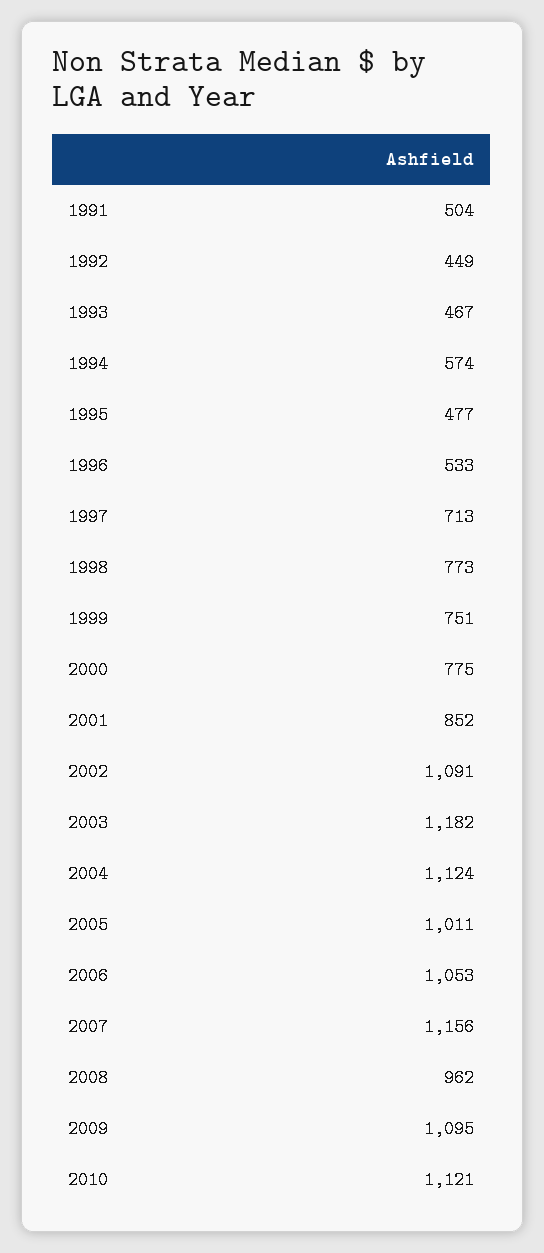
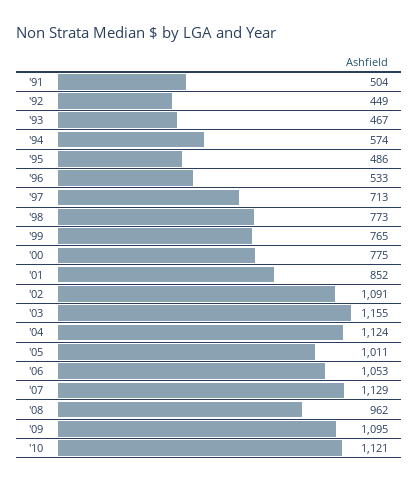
  {
    "1991": 504,
    "1992": 449,
    "1993": 467,
    "1994": 574,
-   "1995": 477,
+   "1995": 486,
    "1996": 533,
    "1997": 713,
    "1998": 773,
-   "1999": 751,
+   "1999": 765,
    "2000": 775,
    "2001": 852,
    "2002": 1091,
-   "2003": 1182,
+   "2003": 1155,
    "2004": 1124,
    "2005": 1011,
    "2006": 1053,
-   "2007": 1156,
+   "2007": 1129,
    "2008": 962,
    "2009": 1095,
    "2010": 1121
  }

